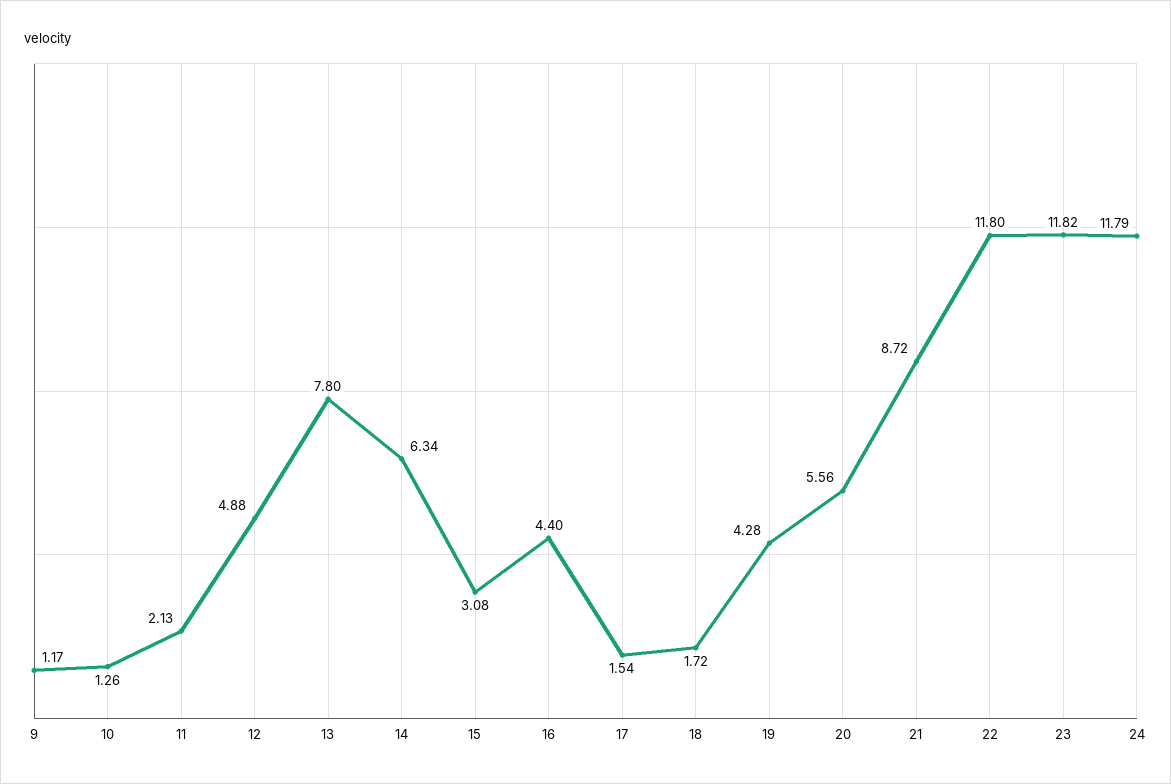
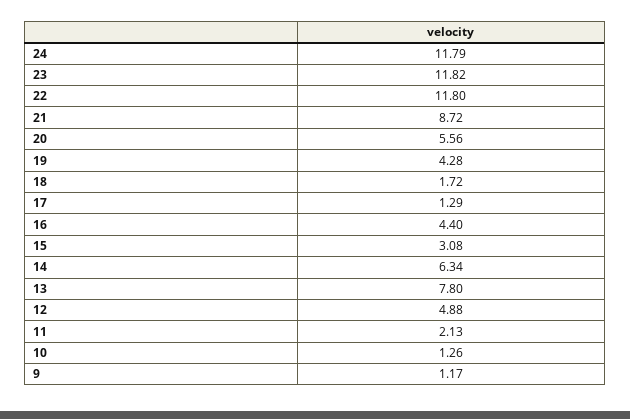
  {
    "9": 1.17,
    "10": 1.26,
    "11": 2.13,
    "12": 4.88,
    "13": 7.8,
    "14": 6.34,
    "15": 3.08,
    "16": 4.4,
-   "17": 1.54,
+   "17": 1.29,
    "18": 1.72,
    "19": 4.28,
    "20": 5.56,
    "21": 8.72,
    "22": 11.8,
    "23": 11.82,
    "24": 11.79
  }

